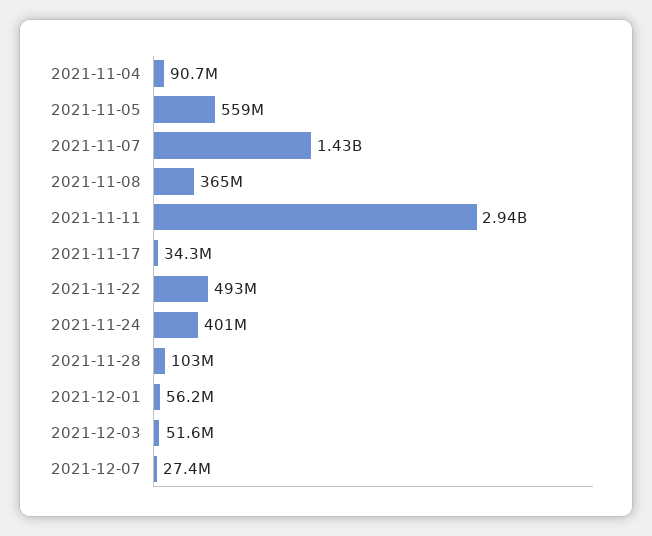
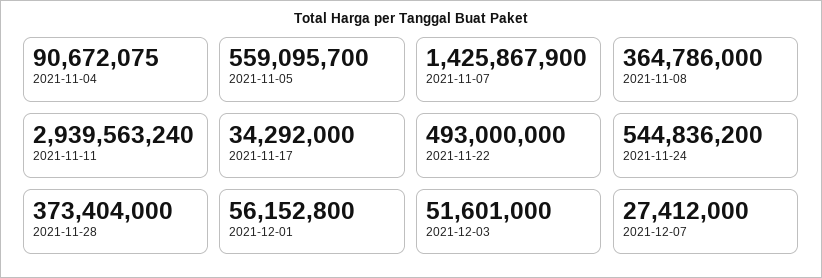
  {
    "2021-11-04": 90672075,
    "2021-11-05": 559095700,
    "2021-11-07": 1425867900,
    "2021-11-08": 364786000,
    "2021-11-11": 2939563240,
    "2021-11-17": 34292000,
    "2021-11-22": 493000000,
-   "2021-11-24": 401000000,
+   "2021-11-24": 544836200,
-   "2021-11-28": 103000000,
+   "2021-11-28": 373404000,
    "2021-12-01": 56152800,
    "2021-12-03": 51601000,
    "2021-12-07": 27412000
  }

